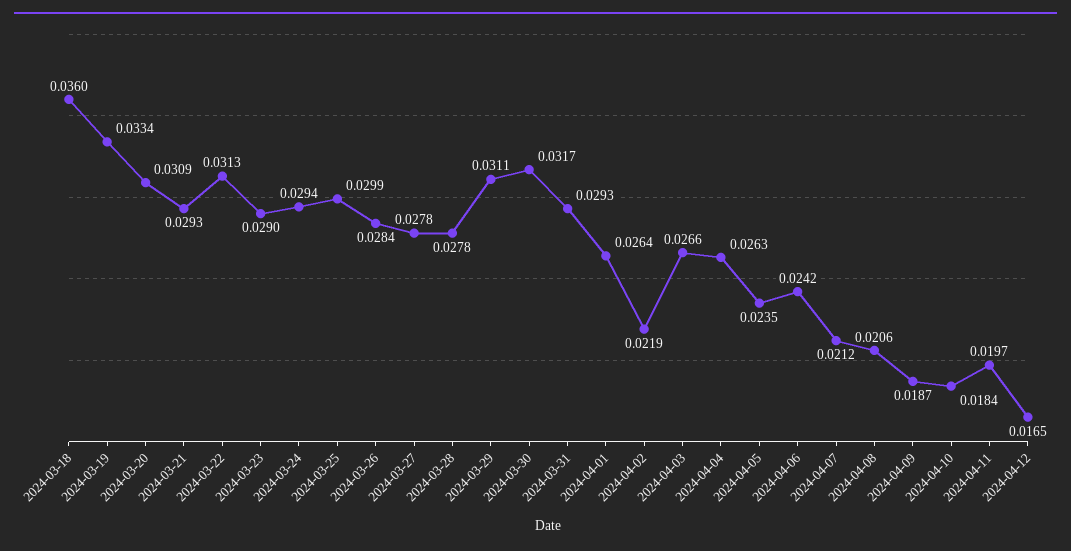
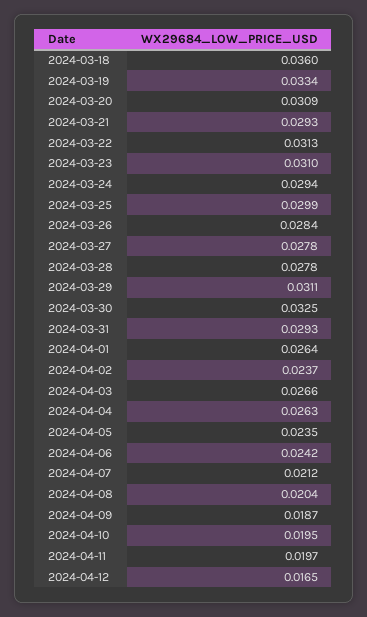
  {
    "2024-03-18": 0.036,
    "2024-03-19": 0.0334,
    "2024-03-20": 0.0309,
    "2024-03-21": 0.0293,
    "2024-03-22": 0.0313,
-   "2024-03-23": 0.029,
+   "2024-03-23": 0.031,
    "2024-03-24": 0.0294,
    "2024-03-25": 0.0299,
    "2024-03-26": 0.0284,
    "2024-03-27": 0.0278,
    "2024-03-28": 0.0278,
    "2024-03-29": 0.0311,
-   "2024-03-30": 0.0317,
+   "2024-03-30": 0.0325,
    "2024-03-31": 0.0293,
    "2024-04-01": 0.0264,
-   "2024-04-02": 0.0219,
+   "2024-04-02": 0.0237,
    "2024-04-03": 0.0266,
    "2024-04-04": 0.0263,
    "2024-04-05": 0.0235,
    "2024-04-06": 0.0242,
    "2024-04-07": 0.0212,
-   "2024-04-08": 0.0206,
+   "2024-04-08": 0.0204,
    "2024-04-09": 0.0187,
-   "2024-04-10": 0.0184,
+   "2024-04-10": 0.0195,
    "2024-04-11": 0.0197,
    "2024-04-12": 0.0165
  }

